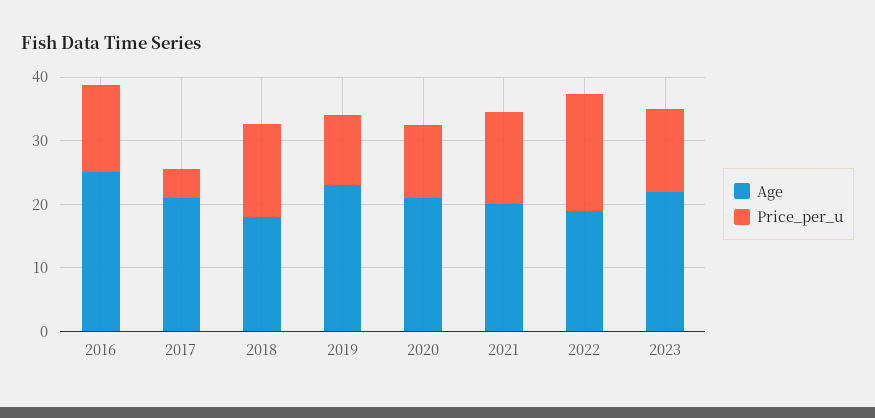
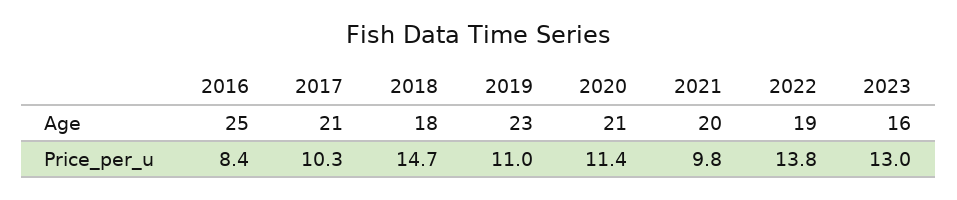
  {
    "Age": {
      "2016": 25,
      "2017": 21,
      "2018": 18,
      "2019": 23,
      "2020": 21,
      "2021": 20,
      "2022": 19,
-     "2023": 22
+     "2023": 16
    },
    "Price_per_u": {
-     "2016": 14,
+     "2016": 8.4,
-     "2017": 4,
+     "2017": 10.3,
      "2018": 14.7,
      "2019": 11,
      "2020": 11.4,
-     "2021": 14,
+     "2021": 9.8,
-     "2022": 18,
+     "2022": 13.8,
      "2023": 13
    }
  }

